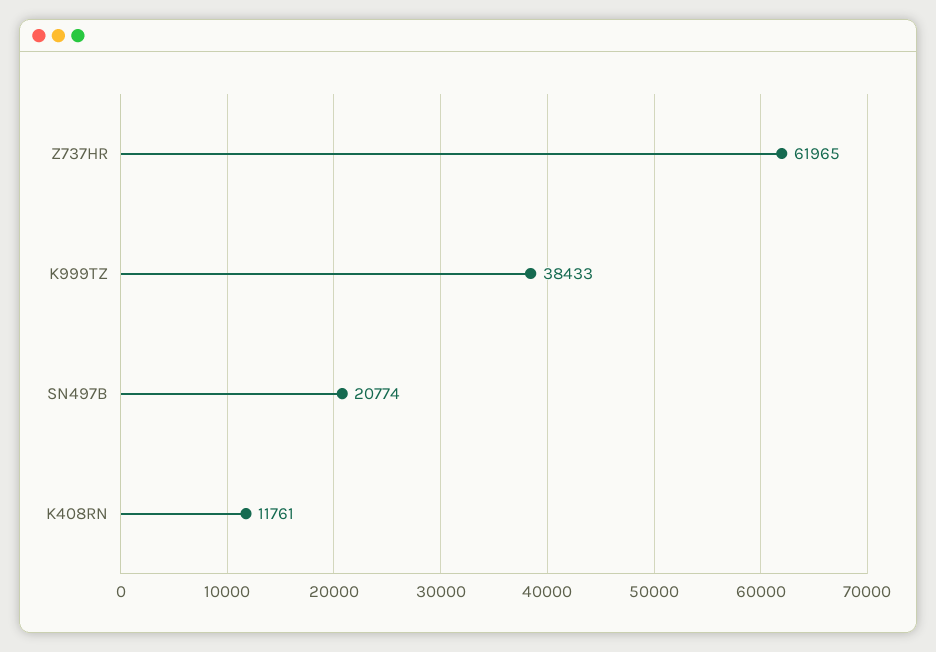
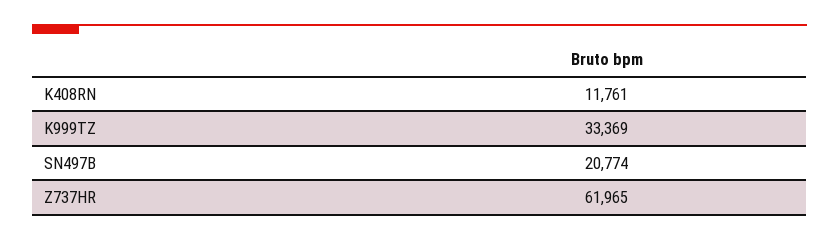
  {
    "Z737HR": 61965,
-   "K999TZ": 38433,
+   "K999TZ": 33369,
    "SN497B": 20774,
    "K408RN": 11761
  }

